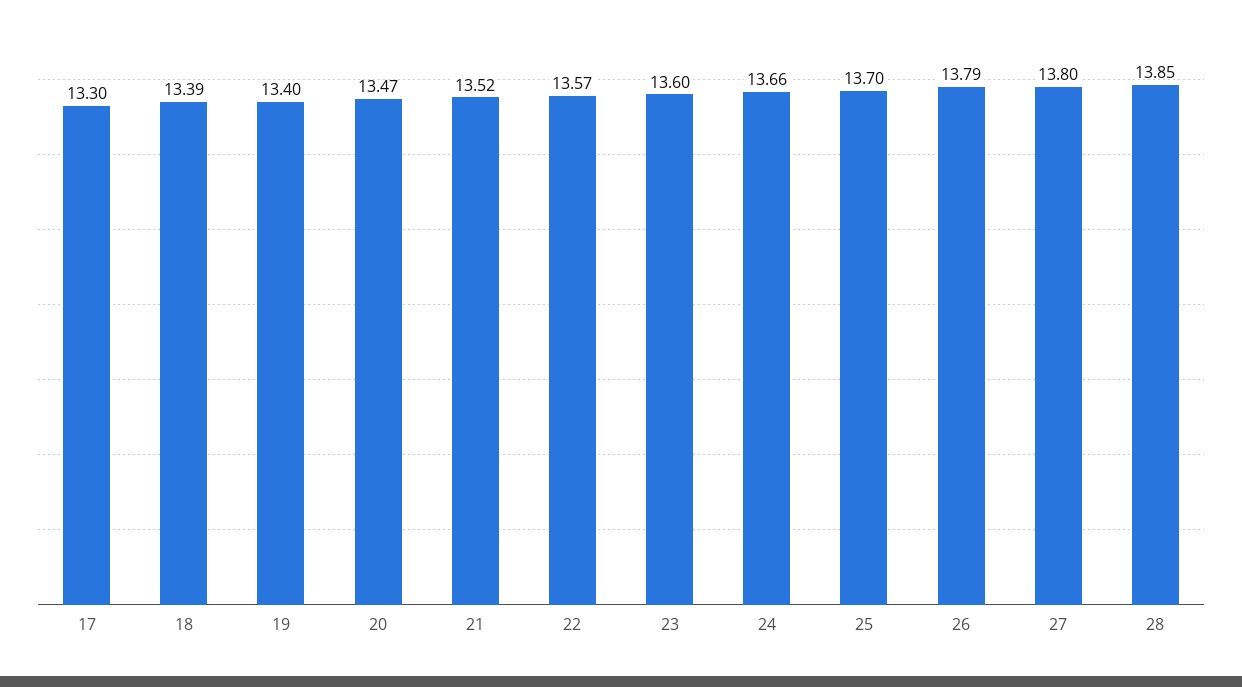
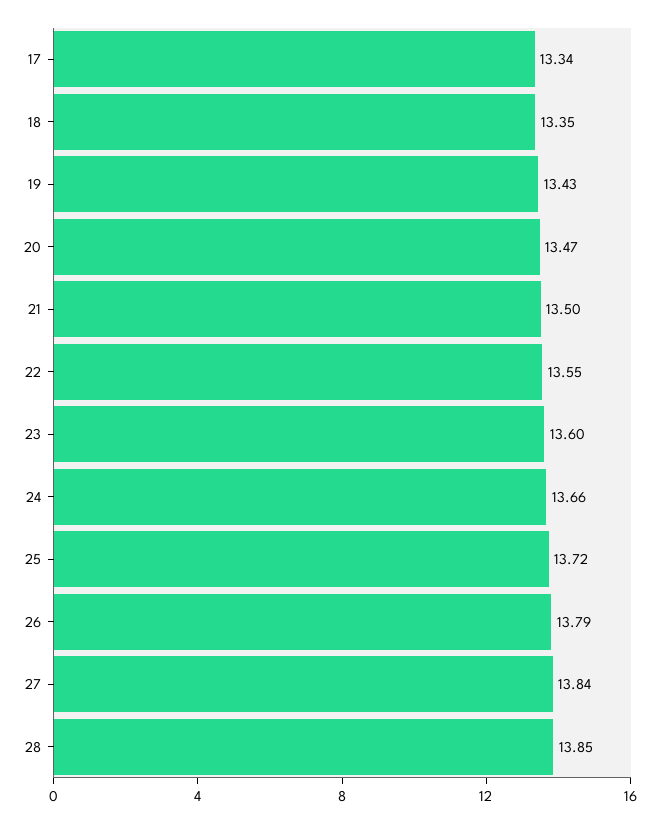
  {
-   "17": 13.3,
+   "17": 13.34,
-   "18": 13.39,
+   "18": 13.35,
-   "19": 13.4,
+   "19": 13.43,
    "20": 13.47,
-   "21": 13.52,
+   "21": 13.5,
-   "22": 13.57,
+   "22": 13.55,
    "23": 13.6,
    "24": 13.66,
-   "25": 13.7,
+   "25": 13.72,
    "26": 13.79,
-   "27": 13.8,
+   "27": 13.84,
    "28": 13.85
  }

